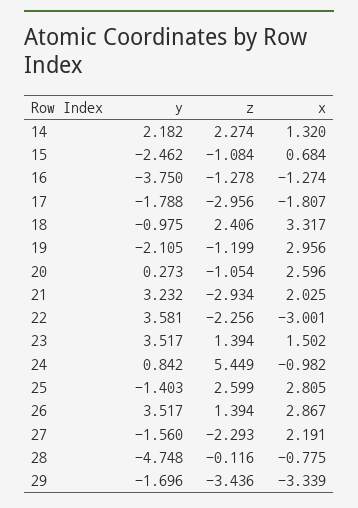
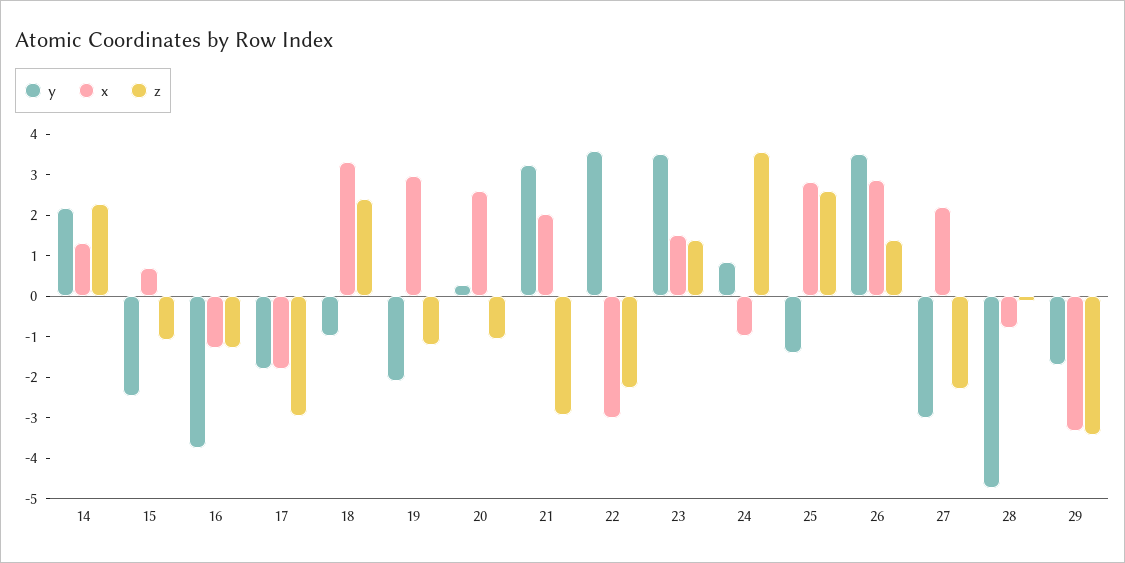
  {
    "y": {
      "14": 2.182,
      "15": -2.462,
      "16": -3.75,
      "17": -1.788,
      "18": -0.975,
      "19": -2.105,
      "20": 0.273,
      "21": 3.232,
      "22": 3.581,
      "23": 3.517,
      "24": 0.842,
      "25": -1.403,
      "26": 3.517,
-     "27": -1.56,
+     "27": -3,
      "28": -4.748,
      "29": -1.696
    },
    "z": {
      "14": 2.274,
      "15": -1.084,
      "16": -1.278,
      "17": -2.956,
      "18": 2.406,
      "19": -1.199,
      "20": -1.054,
      "21": -2.934,
      "22": -2.256,
      "23": 1.394,
-     "24": 5.449,
+     "24": 3.6,
      "25": 2.599,
      "26": 1.394,
      "27": -2.293,
      "28": -0.116,
      "29": -3.436
    },
    "x": {
      "14": 1.32,
      "15": 0.684,
      "16": -1.274,
      "17": -1.807,
      "18": 3.317,
      "19": 2.956,
      "20": 2.596,
      "21": 2.025,
      "22": -3.001,
      "23": 1.502,
      "24": -0.982,
      "25": 2.805,
      "26": 2.867,
      "27": 2.191,
      "28": -0.775,
      "29": -3.339
    }
  }

